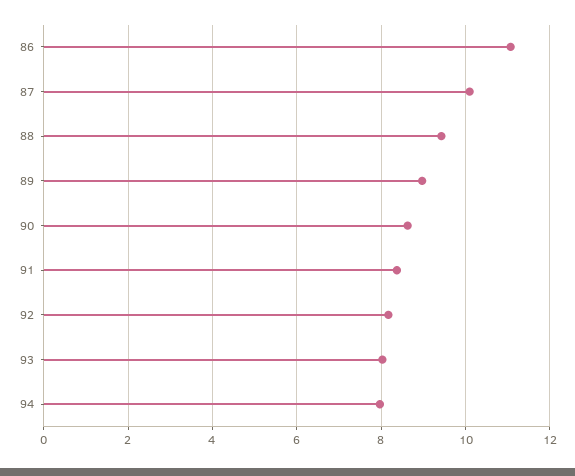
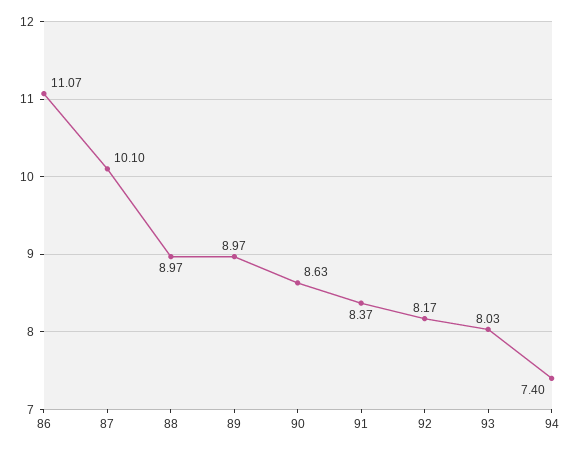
  {
    "86": 11.07,
    "87": 10.1,
-   "88": 9.4,
+   "88": 8.97,
    "89": 8.97,
    "90": 8.63,
    "91": 8.37,
    "92": 8.17,
    "93": 8.03,
-   "94": 8
+   "94": 7.4
  }

